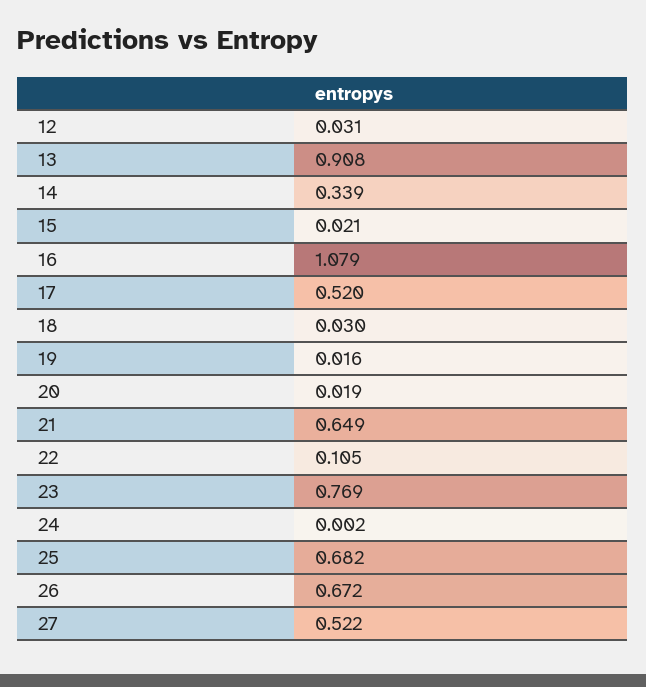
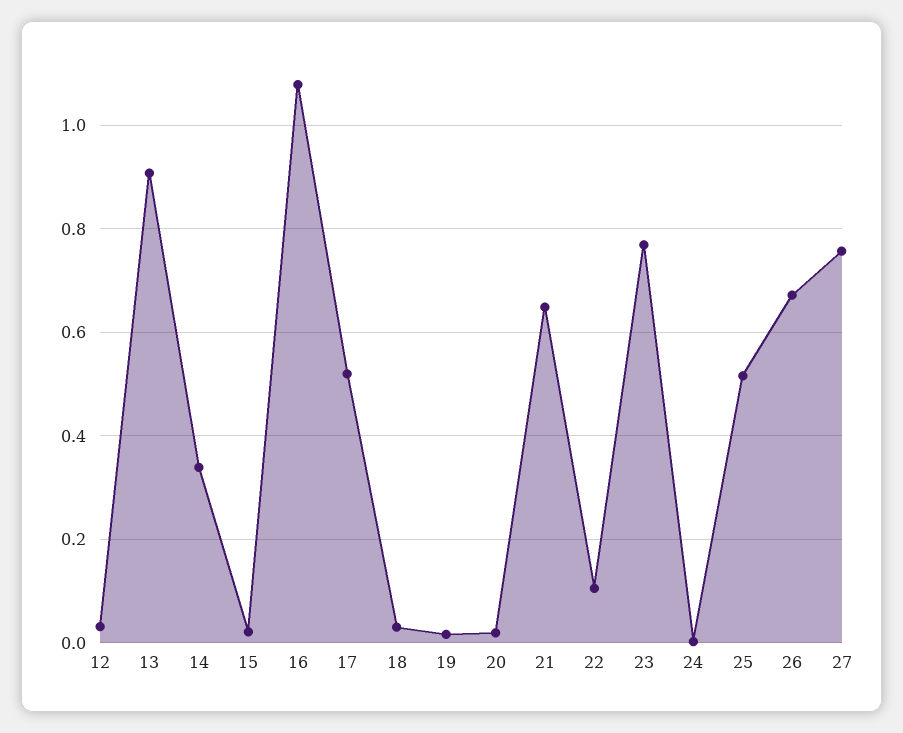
  {
    "12": 0.031,
    "13": 0.908,
    "14": 0.339,
    "15": 0.021,
    "16": 1.079,
    "17": 0.52,
    "18": 0.03,
    "19": 0.016,
    "20": 0.019,
    "21": 0.649,
    "22": 0.105,
    "23": 0.769,
    "24": 0.002,
-   "25": 0.682,
+   "25": 0.52,
    "26": 0.672,
-   "27": 0.522
+   "27": 0.76
  }

